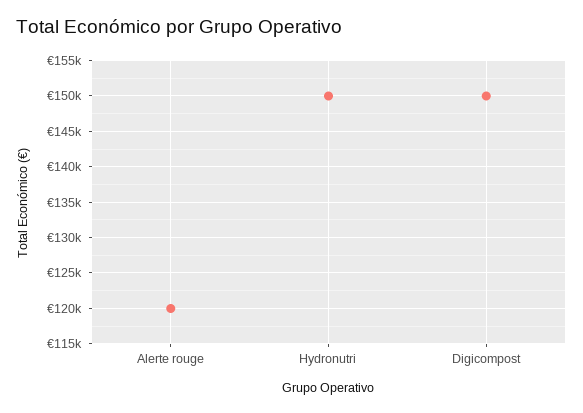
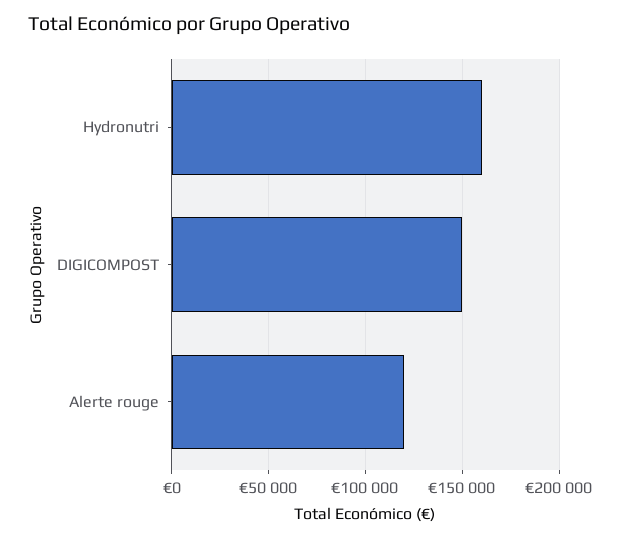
  {
    "Alerte rouge": 120000,
-   "Hydronutri": 150000,
+   "Hydronutri": 160000,
    "Digicompost": 150000
  }

